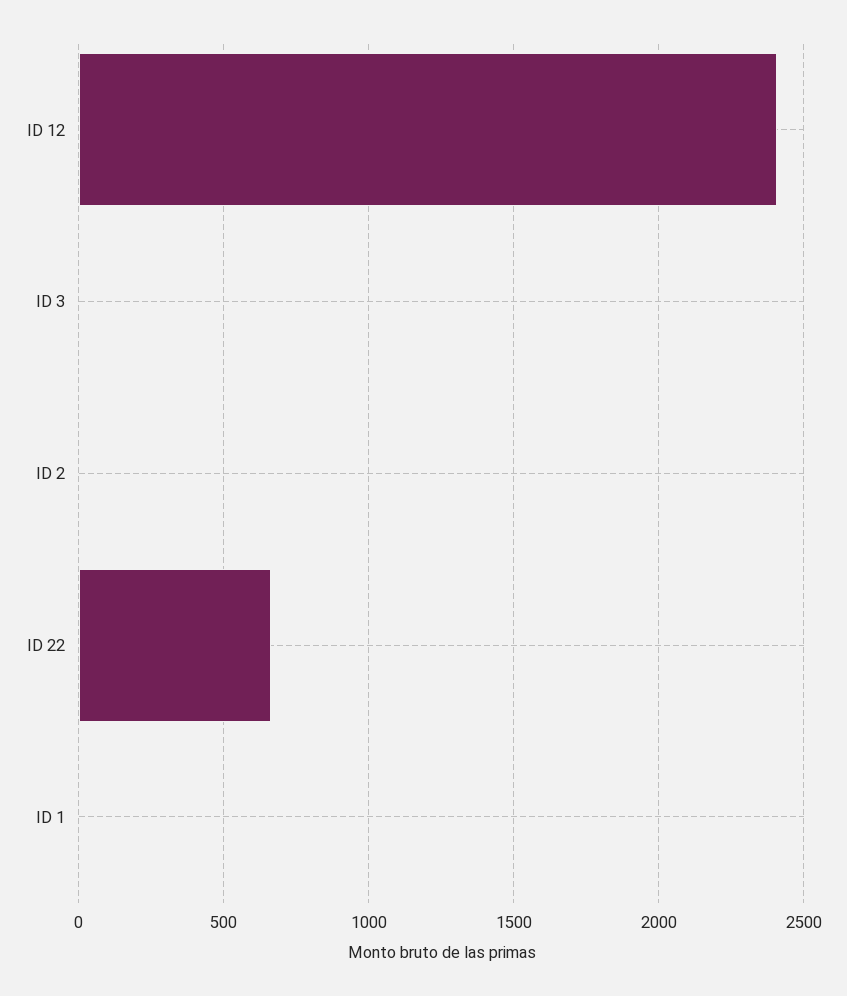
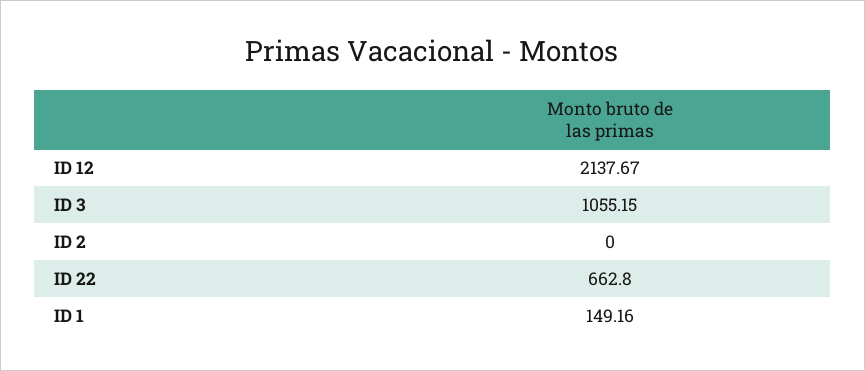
  {
-   "ID 12": 2400,
+   "ID 12": 2137.67,
-   "ID 3": 0,
+   "ID 3": 1055.15,
    "ID 2": 0,
    "ID 22": 662.8,
-   "ID 1": 0
+   "ID 1": 149.16
  }

